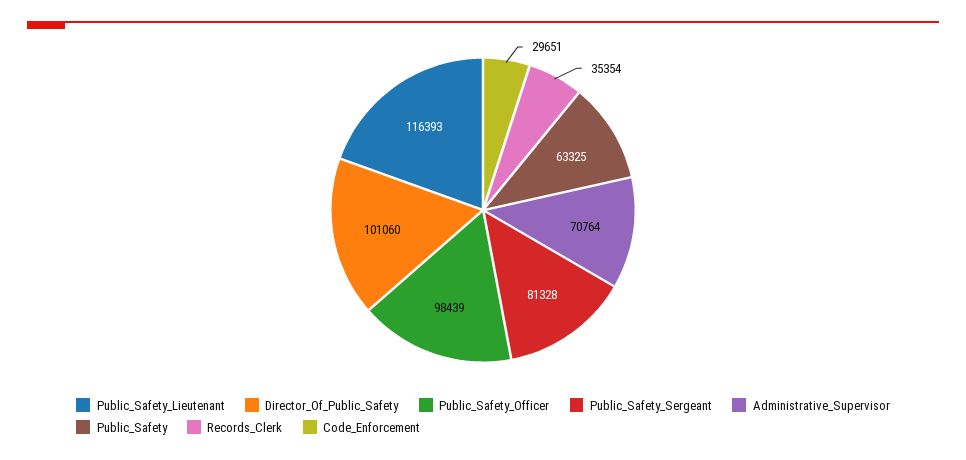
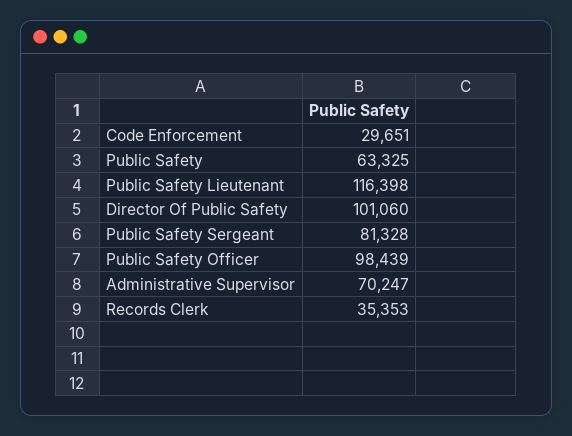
  {
-   "Public_Safety_Lieutenant": 116393,
+   "Public_Safety_Lieutenant": 116398,
    "Director_Of_Public_Safety": 101060,
    "Public_Safety_Officer": 98439,
    "Public_Safety_Sergeant": 81328,
-   "Administrative_Supervisor": 70764,
+   "Administrative_Supervisor": 70247,
    "Public_Safety": 63325,
-   "Records_Clerk": 35354,
+   "Records_Clerk": 35353,
    "Code_Enforcement": 29651
  }

